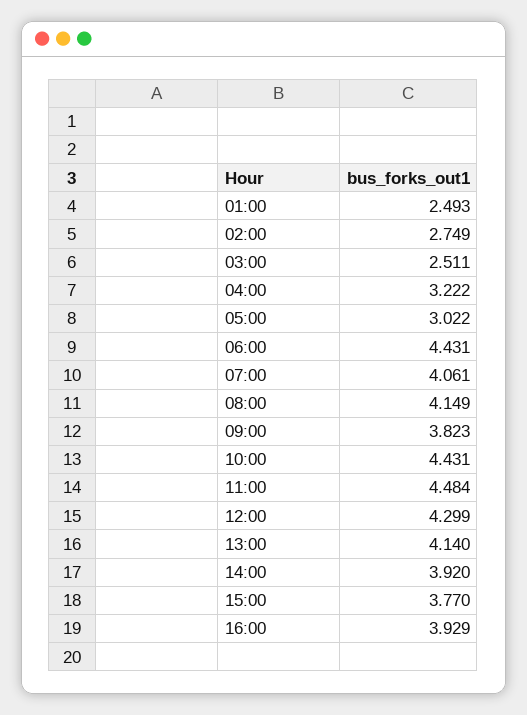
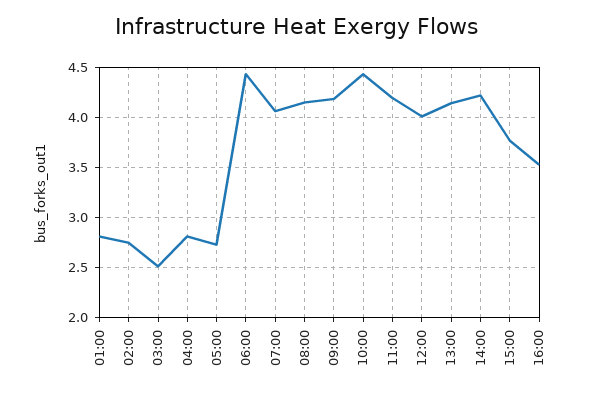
  {
-   "01:00": 2.493,
+   "01:00": 2.8,
    "02:00": 2.749,
    "03:00": 2.511,
-   "04:00": 3.222,
+   "04:00": 2.8,
-   "05:00": 3.022,
+   "05:00": 2.7,
    "06:00": 4.431,
    "07:00": 4.061,
    "08:00": 4.149,
-   "09:00": 3.823,
+   "09:00": 4.2,
    "10:00": 4.431,
-   "11:00": 4.484,
+   "11:00": 4.2,
-   "12:00": 4.299,
+   "12:00": 4,
    "13:00": 4.14,
-   "14:00": 3.92,
+   "14:00": 4.2,
    "15:00": 3.77,
-   "16:00": 3.929
+   "16:00": 3.5
  }

